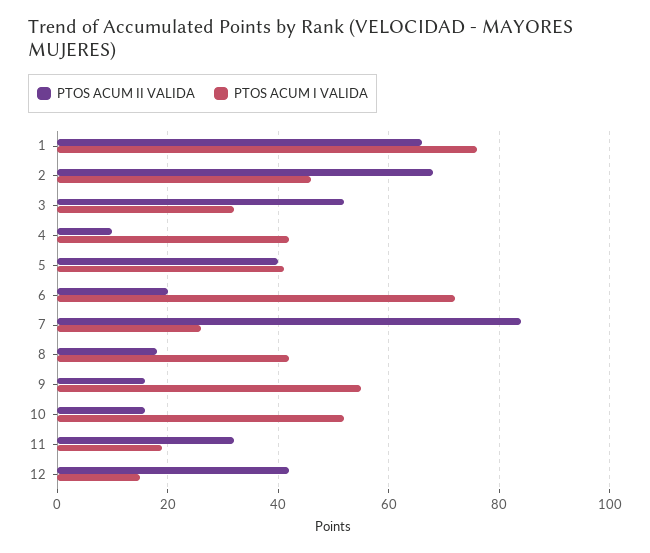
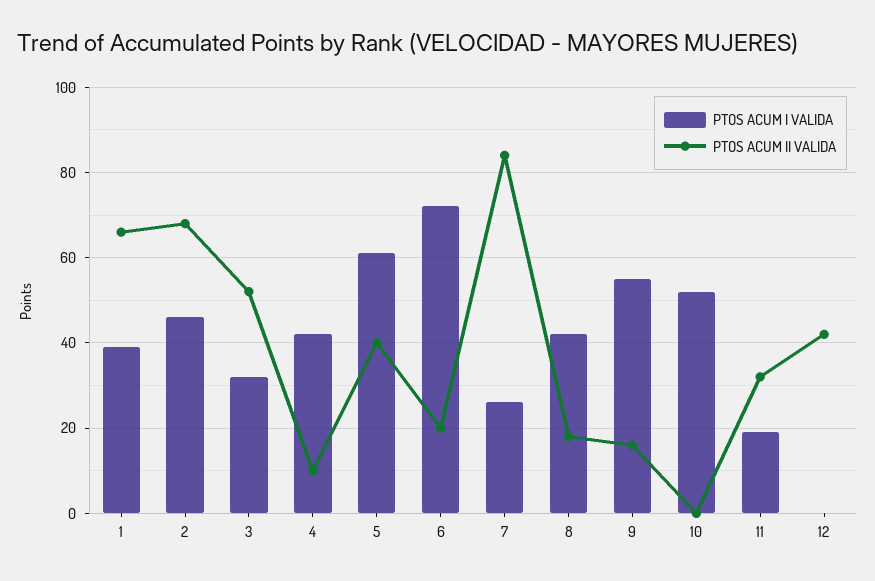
  {
    "PTOS ACUM II VALIDA": {
      "1": 65,
      "2": 70,
      "3": 50,
      "4": 10,
      "5": 40,
      "6": 20,
      "7": 85,
      "8": 20,
      "9": 15,
-     "10": 15,
+     "10": 0,
      "11": 30,
      "12": 40
    },
    "PTOS ACUM I VALIDA": {
-     "1": 75,
+     "1": 40,
      "2": 45,
      "3": 30,
      "4": 40,
-     "5": 40,
+     "5": 60,
      "6": 70,
      "7": 25,
      "8": 40,
      "9": 55,
      "10": 50,
      "11": 20,
-     "12": 15
+     "12": 0
    }
  }

